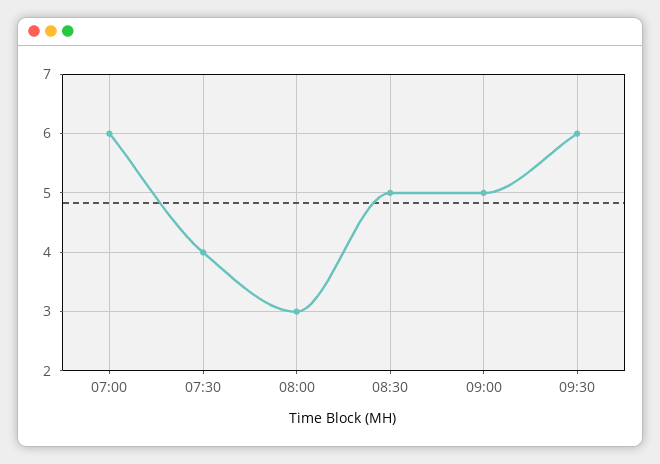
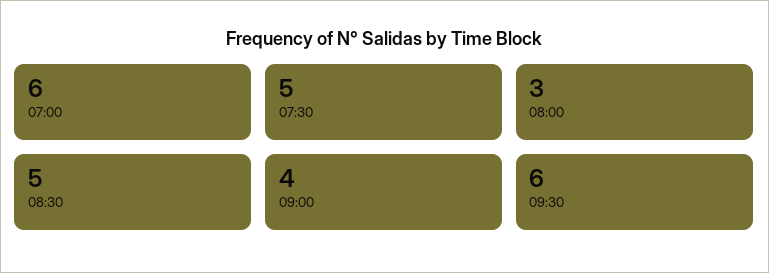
  {
    "07:00": 6,
-   "07:30": 4,
+   "07:30": 5,
    "08:00": 3,
    "08:30": 5,
-   "09:00": 5,
+   "09:00": 4,
    "09:30": 6
  }

